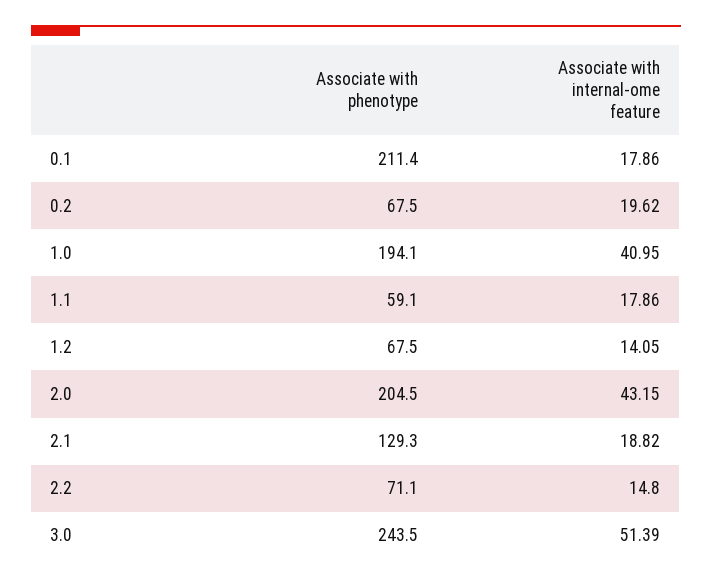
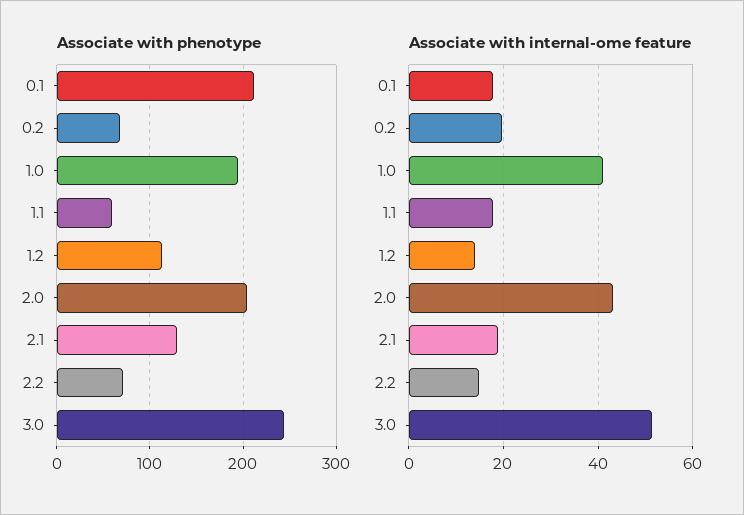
  {
    "Associate with phenotype": {
      "0.1": 211.4,
      "0.2": 67.5,
      "1.0": 194.1,
      "1.1": 59.1,
-     "1.2": 67.5,
+     "1.2": 110,
      "2.0": 204.5,
      "2.1": 129.3,
      "2.2": 71.1,
      "3.0": 243.5
    },
    "Associate with internal-ome feature": {
      "0.1": 17.86,
      "0.2": 19.62,
      "1.0": 40.95,
      "1.1": 17.86,
      "1.2": 14.05,
      "2.0": 43.15,
      "2.1": 18.82,
      "2.2": 14.8,
      "3.0": 51.39
    }
  }

